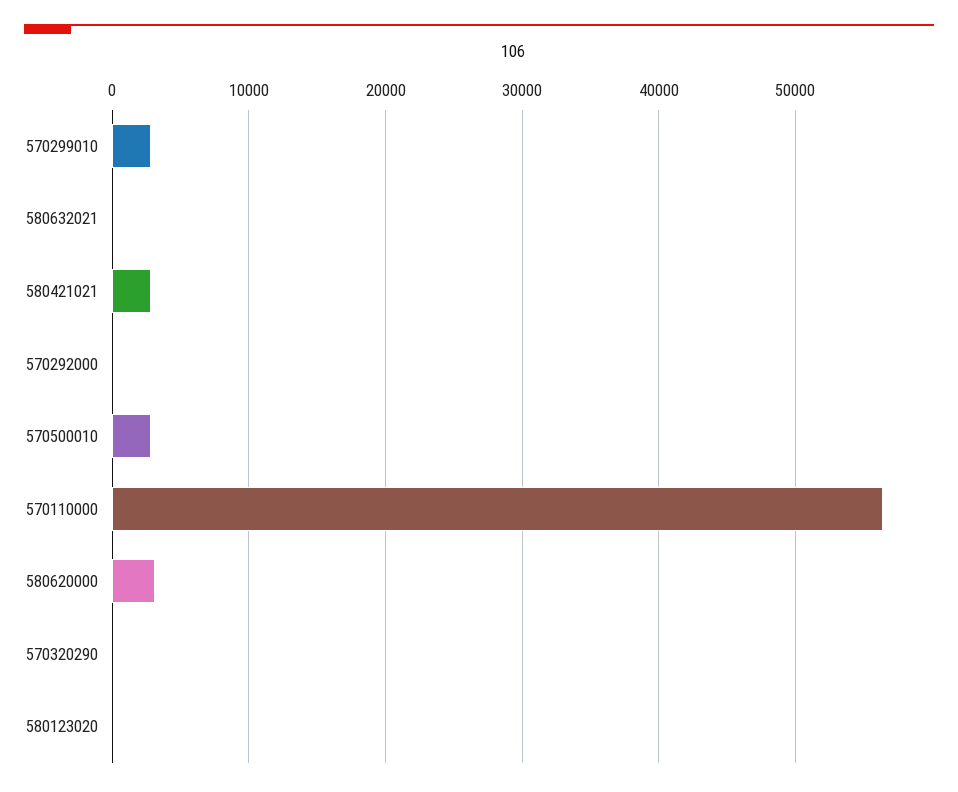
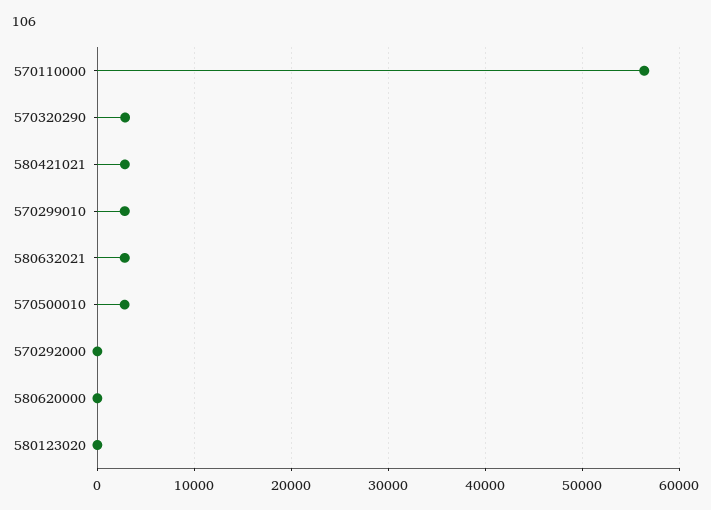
  {
    "570299010": 3000,
-   "580632021": 0,
+   "580632021": 3000,
    "580421021": 3000,
    "570292000": 0,
    "570500010": 3000,
    "570110000": 56000,
-   "580620000": 3000,
+   "580620000": 0,
-   "570320290": 0,
+   "570320290": 3000,
    "580123020": 0
  }

